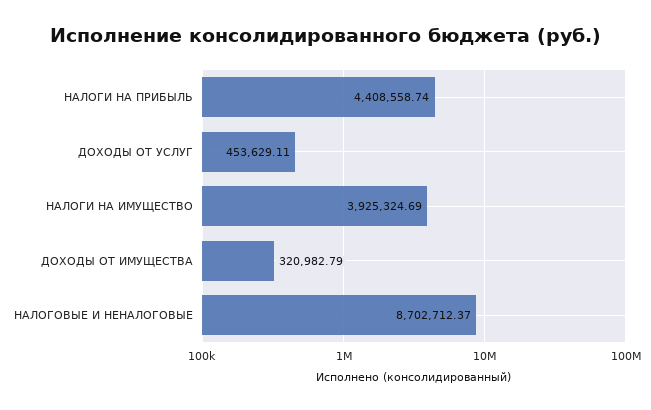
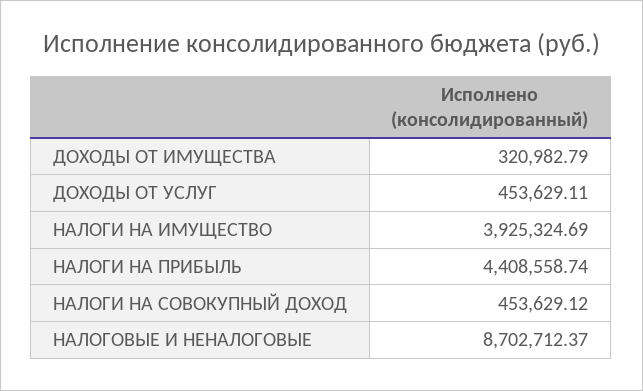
  {
    "НАЛОГИ НА ПРИБЫЛЬ": 4408558.74,
    "ДОХОДЫ ОТ УСЛУГ": 453629.11,
    "НАЛОГИ НА ИМУЩЕСТВО": 3925324.69,
    "ДОХОДЫ ОТ ИМУЩЕСТВА": 320982.79,
-   "НАЛОГОВЫЕ И НЕНАЛОГОВЫЕ": 8702712.37
+   "НАЛОГОВЫЕ И НЕНАЛОГОВЫЕ": 8702712.37,
+   "НАЛОГИ НА СОВОКУПНЫЙ ДОХОД": 453629.12
  }

